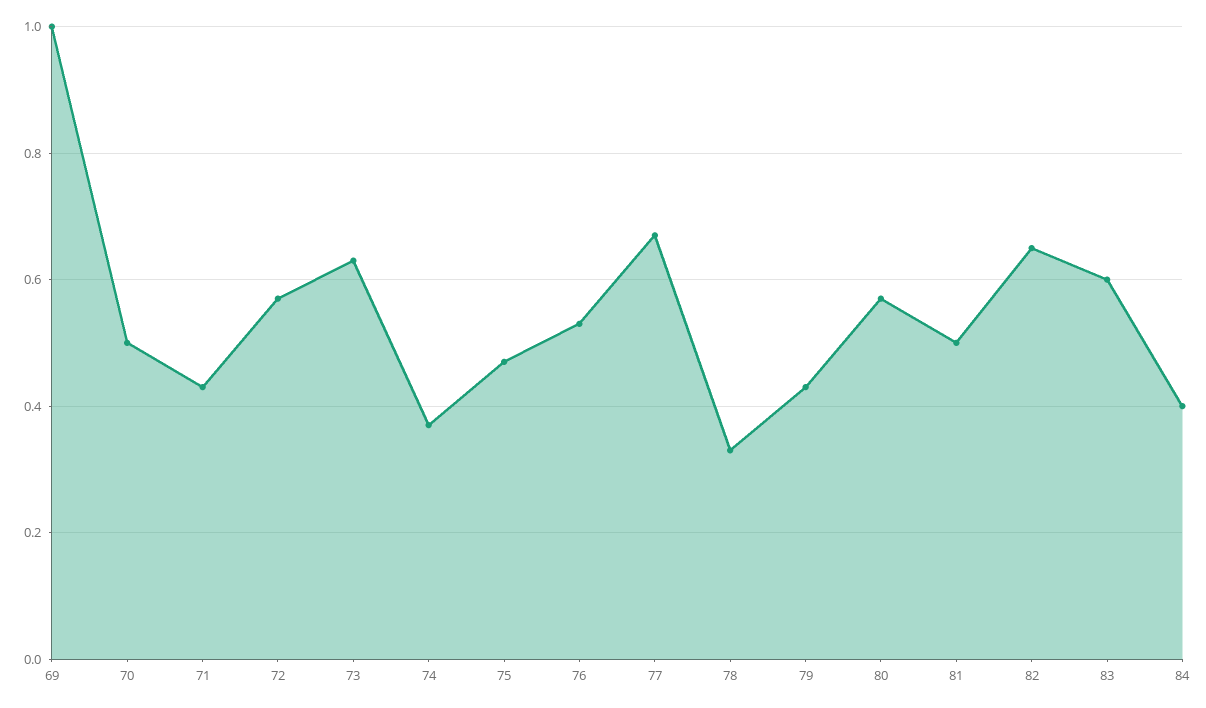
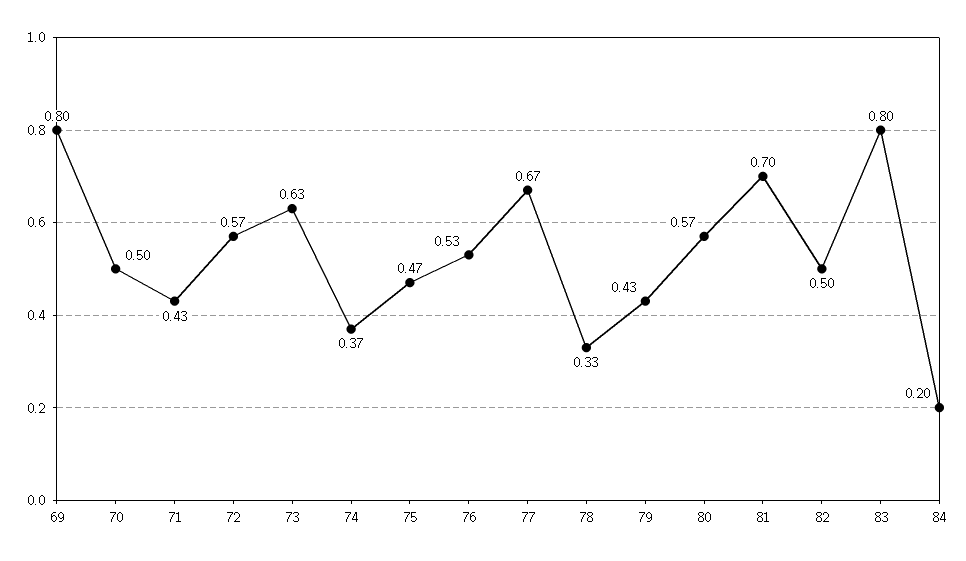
  {
-   "69": 1,
+   "69": 0.8,
    "70": 0.5,
    "71": 0.43,
    "72": 0.57,
    "73": 0.63,
    "74": 0.37,
    "75": 0.47,
    "76": 0.53,
    "77": 0.67,
    "78": 0.33,
    "79": 0.43,
    "80": 0.57,
-   "81": 0.5,
+   "81": 0.7,
-   "82": 0.65,
+   "82": 0.5,
-   "83": 0.6,
+   "83": 0.8,
-   "84": 0.4
+   "84": 0.2
  }

